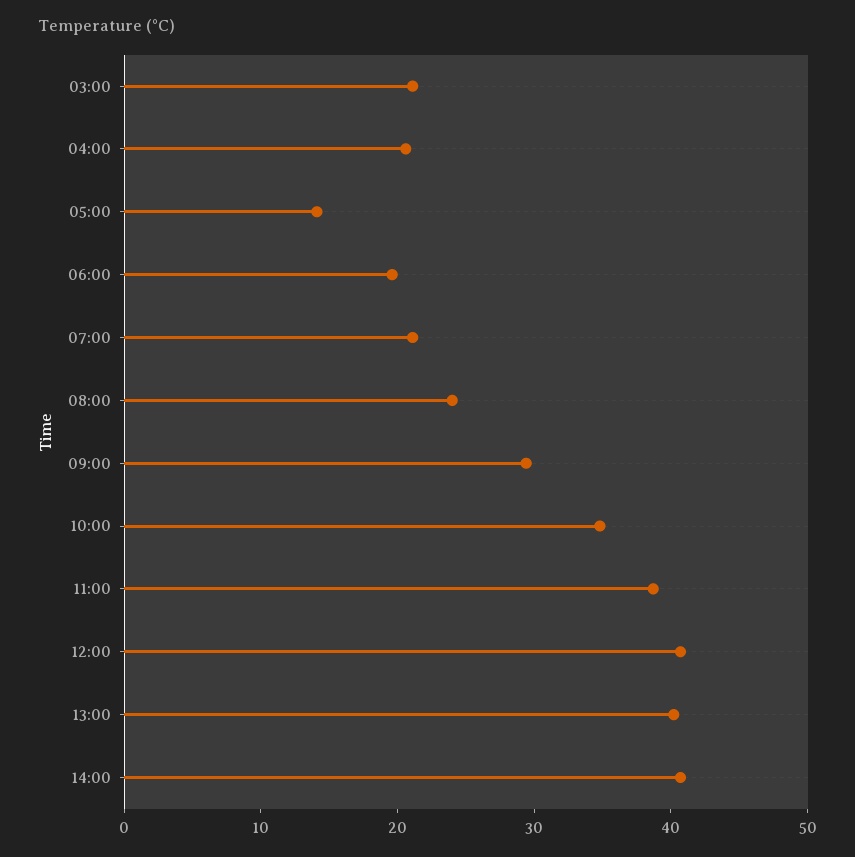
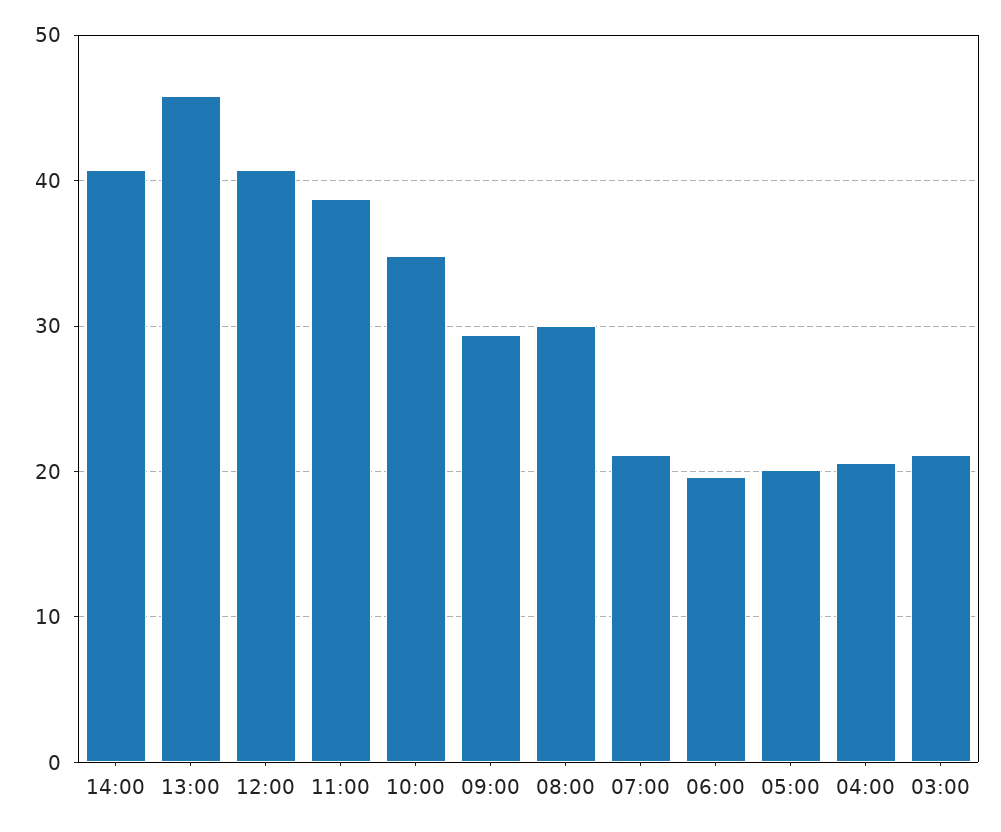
  {
    "03:00": 21,
    "04:00": 21,
-   "05:00": 14,
+   "05:00": 20,
    "06:00": 20,
    "07:00": 21,
-   "08:00": 24,
+   "08:00": 30,
    "09:00": 29,
    "10:00": 35,
    "11:00": 39,
    "12:00": 41,
-   "13:00": 40,
+   "13:00": 46,
    "14:00": 41
  }

